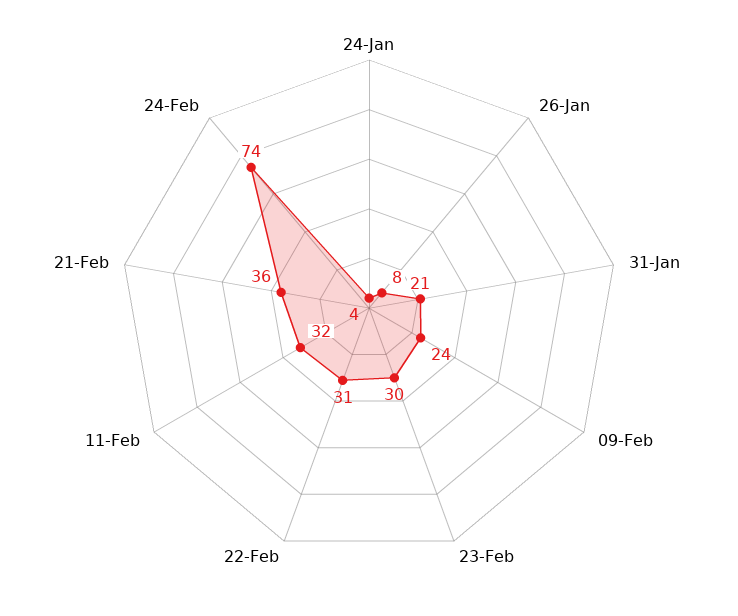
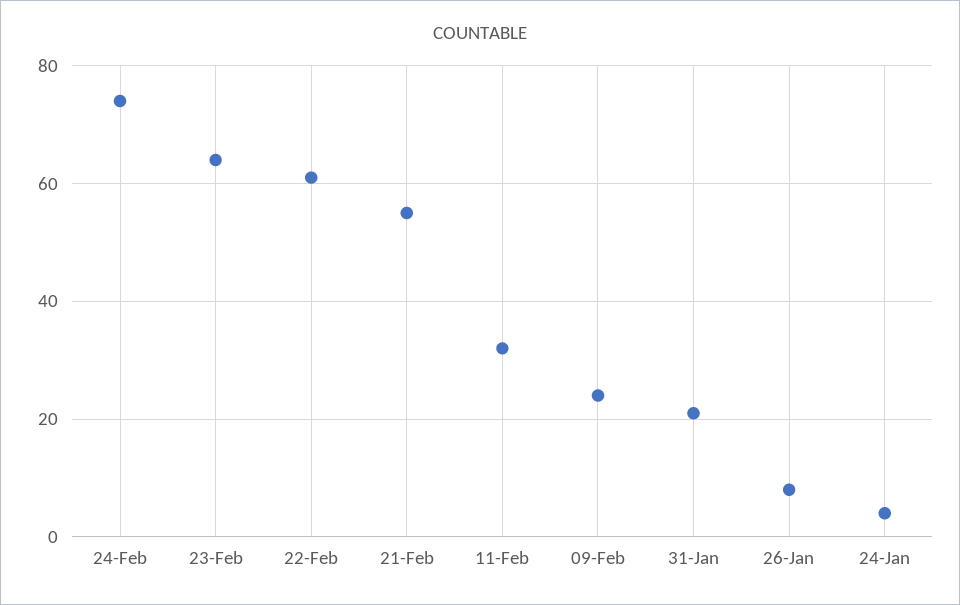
  {
    "24-Jan": 4,
    "26-Jan": 8,
    "31-Jan": 21,
    "09-Feb": 24,
-   "23-Feb": 30,
+   "23-Feb": 65,
-   "22-Feb": 31,
+   "22-Feb": 60,
    "11-Feb": 32,
-   "21-Feb": 36,
+   "21-Feb": 55,
    "24-Feb": 74
  }

